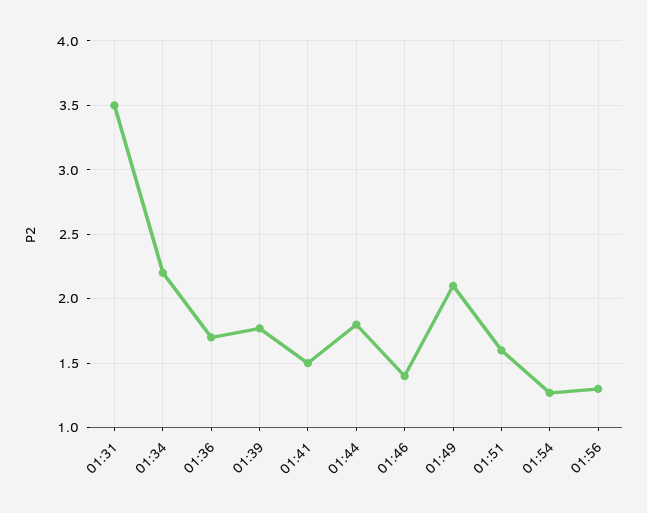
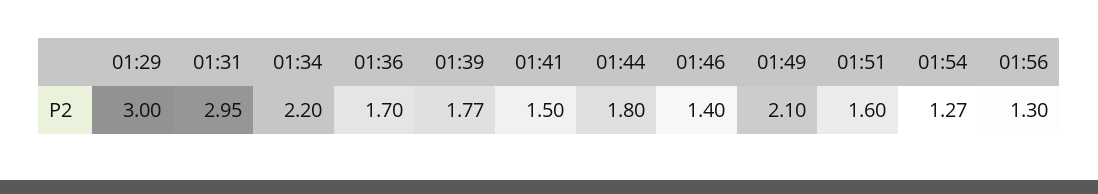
  {
-   "01:31": 3.5,
+   "01:31": 2.95,
    "01:34": 2.2,
    "01:36": 1.7,
    "01:39": 1.77,
    "01:41": 1.5,
    "01:44": 1.8,
    "01:46": 1.4,
    "01:49": 2.1,
    "01:51": 1.6,
    "01:54": 1.27,
-   "01:56": 1.3
+   "01:56": 1.3,
+   "01:29": 3
  }

